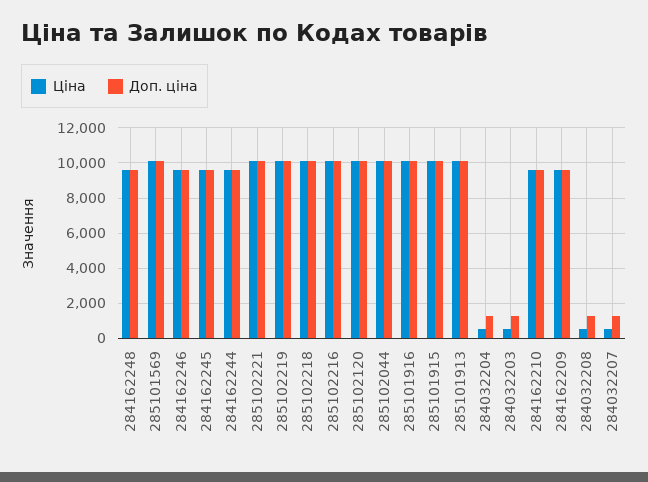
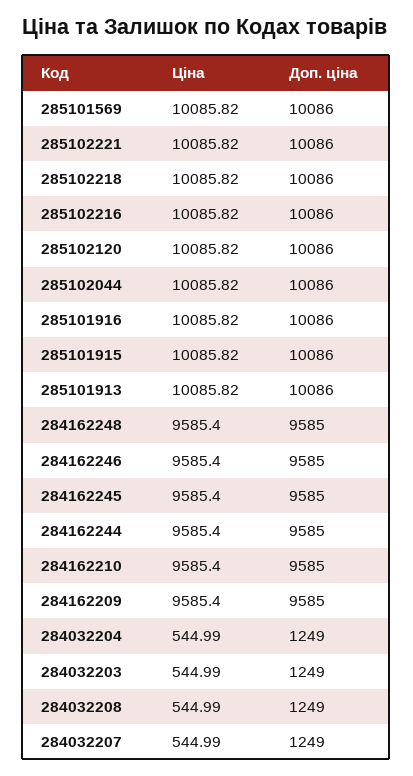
  {
    "Ціна": {
      "284162248": 9585.4,
      "285101569": 10085.82,
      "284162246": 9585.4,
      "284162245": 9585.4,
      "284162244": 9585.4,
      "285102221": 10085.82,
-     "285102219": 10000,
      "285102218": 10085.82,
      "285102216": 10085.82,
      "285102120": 10085.82,
      "285102044": 10085.82,
      "285101916": 10085.82,
      "285101915": 10085.82,
      "285101913": 10085.82,
      "284032204": 544.99,
      "284032203": 544.99,
      "284162210": 9585.4,
      "284162209": 9585.4,
      "284032208": 544.99,
      "284032207": 544.99
    },
    "Доп. ціна": {
      "284162248": 9585,
      "285101569": 10086,
      "284162246": 9585,
      "284162245": 9585,
      "284162244": 9585,
      "285102221": 10086,
-     "285102219": 10000,
      "285102218": 10086,
      "285102216": 10086,
      "285102120": 10086,
      "285102044": 10086,
      "285101916": 10086,
      "285101915": 10086,
      "285101913": 10086,
      "284032204": 1249,
      "284032203": 1249,
      "284162210": 9585,
      "284162209": 9585,
      "284032208": 1249,
      "284032207": 1249
    }
  }

